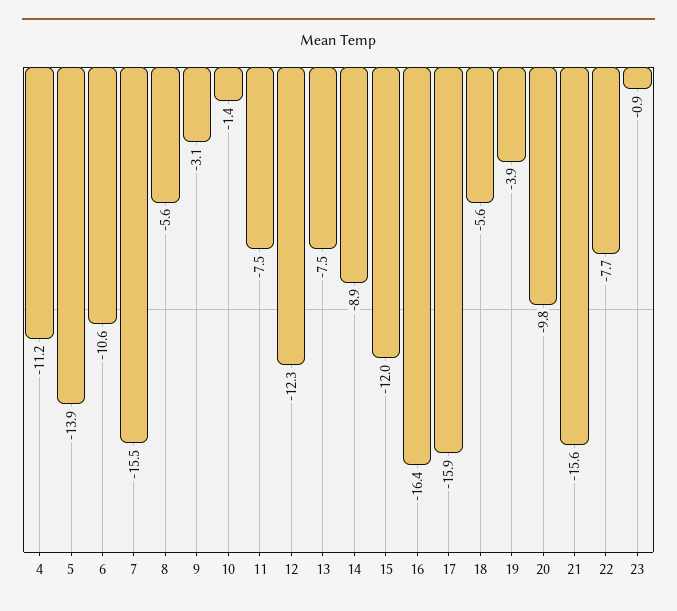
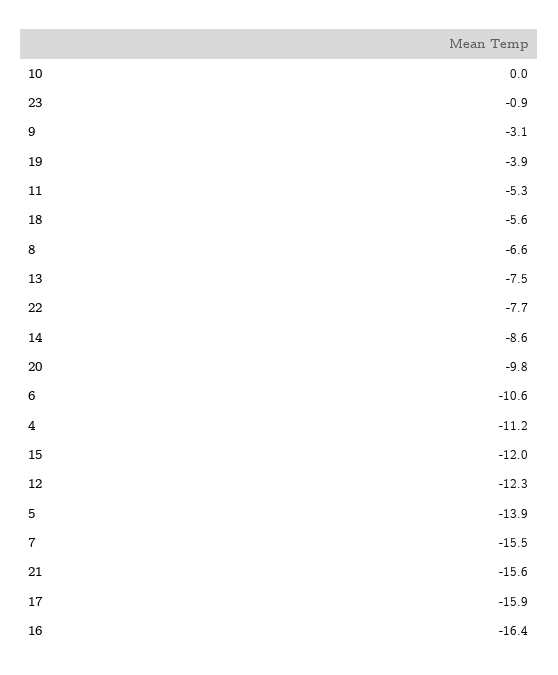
  {
    "4": -11.2,
    "5": -13.9,
    "6": -10.6,
    "7": -15.5,
-   "8": -5.6,
+   "8": -6.6,
    "9": -3.1,
-   "10": -1.4,
+   "10": 0,
-   "11": -7.5,
+   "11": -5.3,
    "12": -12.3,
    "13": -7.5,
-   "14": -8.9,
+   "14": -8.6,
    "15": -12,
    "16": -16.4,
    "17": -15.9,
    "18": -5.6,
    "19": -3.9,
    "20": -9.8,
    "21": -15.6,
    "22": -7.7,
    "23": -0.9
  }

